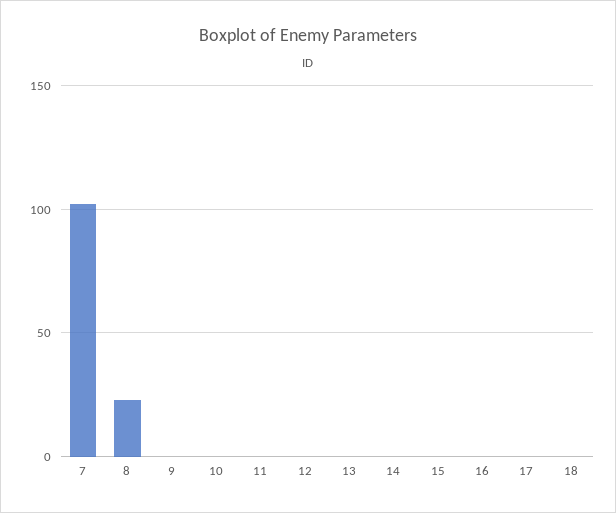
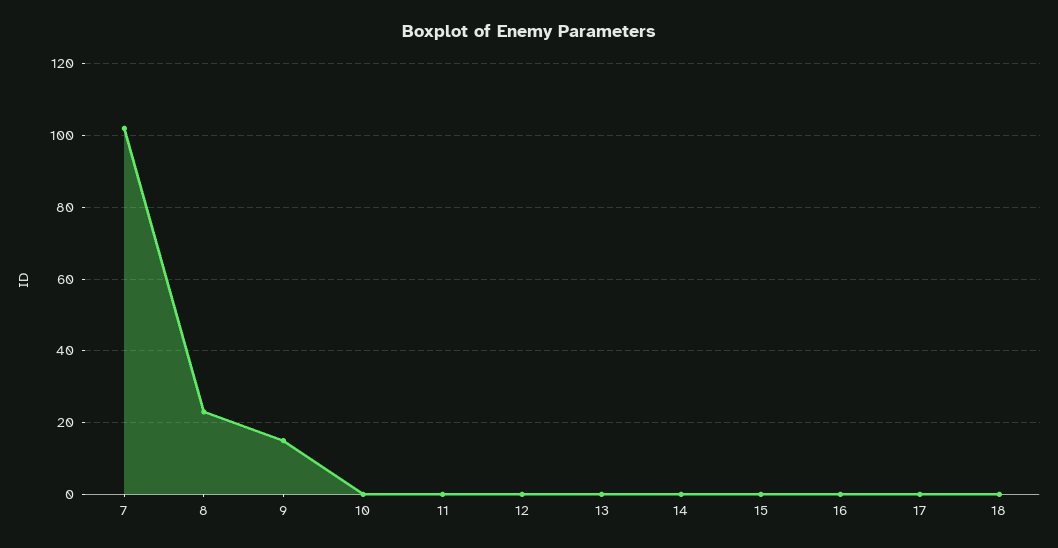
  {
    "7": 100,
    "8": 25,
-   "9": 0,
+   "9": 15,
    "10": 0,
    "11": 0,
    "12": 0,
    "13": 0,
    "14": 0,
    "15": 0,
    "16": 0,
    "17": 0,
    "18": 0
  }

